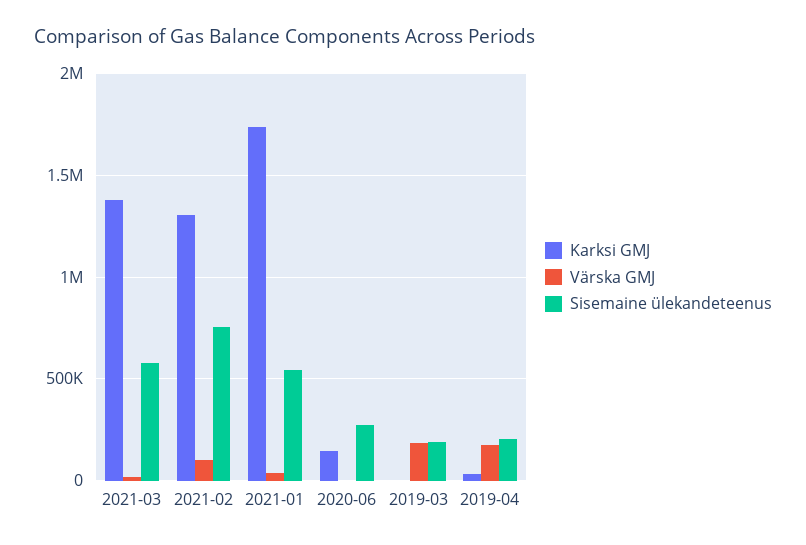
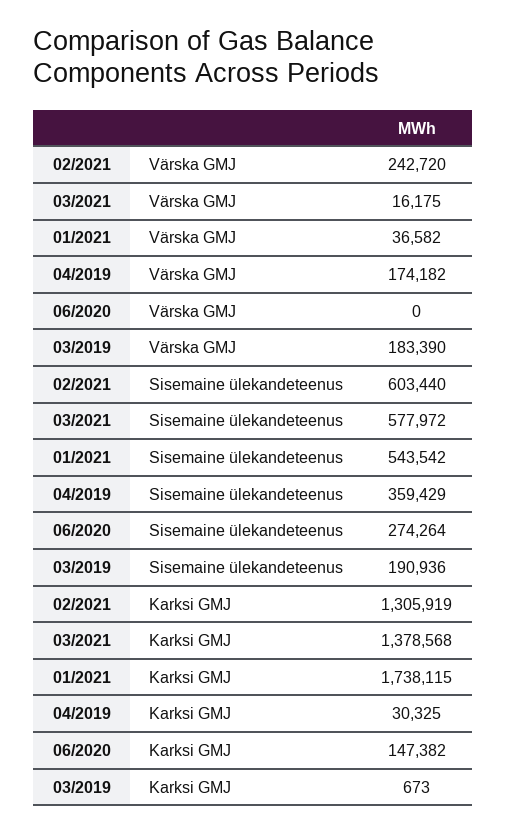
  {
    "Karksi GMJ": {
      "2021-03": 1378568,
      "2021-02": 1305919,
      "2021-01": 1738115,
      "2020-06": 147382,
      "2019-03": 673,
      "2019-04": 30325
    },
    "Värska GMJ": {
      "2021-03": 16175,
-     "2021-02": 100000,
+     "2021-02": 242720,
      "2021-01": 36582,
      "2020-06": 0,
      "2019-03": 183390,
      "2019-04": 174182
    },
    "Sisemaine ülekandeteenus": {
      "2021-03": 577972,
-     "2021-02": 750000,
+     "2021-02": 603440,
      "2021-01": 543542,
      "2020-06": 274264,
      "2019-03": 190936,
-     "2019-04": 200000
+     "2019-04": 359429
    }
  }

